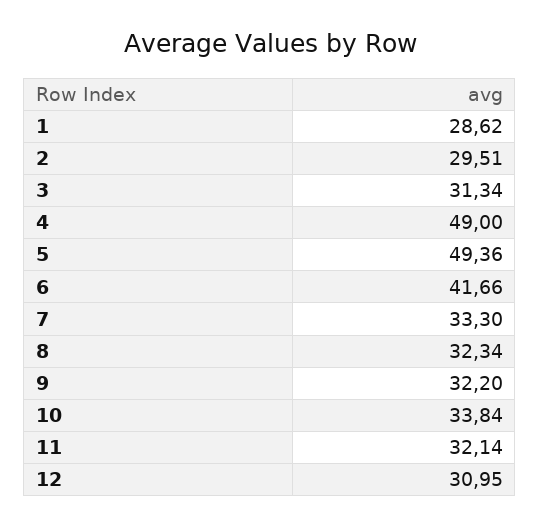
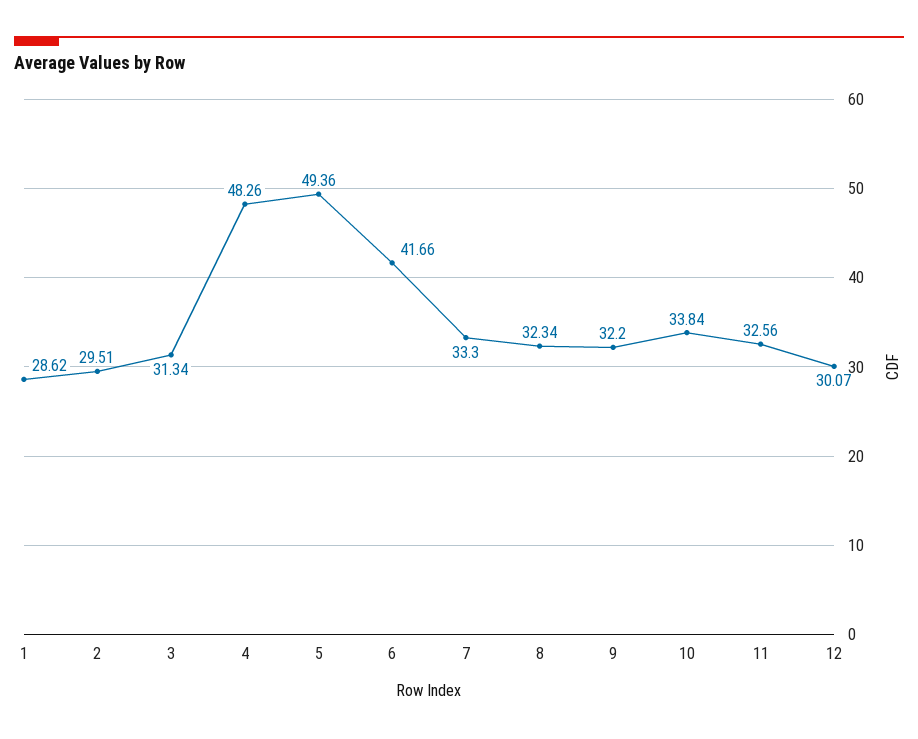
  {
    "1": 28.62,
    "2": 29.51,
    "3": 31.34,
-   "4": 49,
+   "4": 48.26,
    "5": 49.36,
    "6": 41.66,
    "7": 33.3,
    "8": 32.34,
    "9": 32.2,
    "10": 33.84,
-   "11": 32.14,
+   "11": 32.56,
-   "12": 30.95
+   "12": 30.07
  }

